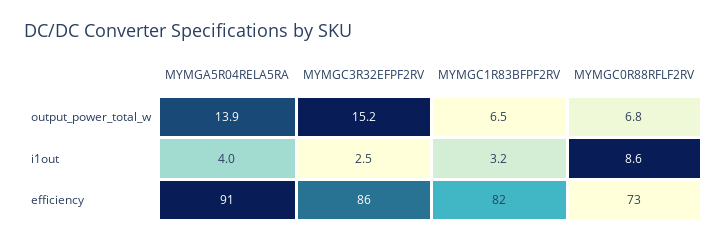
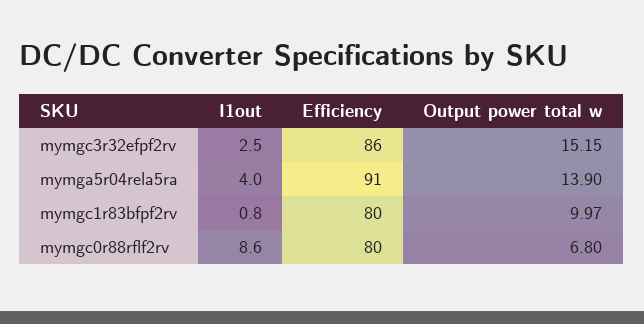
  {
    "MYMGA5R04RELA5RA": {
      "output_power_total_w": 13.9,
      "i1out": 4,
      "efficiency": 91
    },
    "MYMGC3R32EFPF2RV": {
      "output_power_total_w": 15.15,
      "i1out": 2.5,
      "efficiency": 86
    },
    "MYMGC1R83BFPF2RV": {
-     "output_power_total_w": 6.5,
+     "output_power_total_w": 9.97,
-     "i1out": 3.2,
+     "i1out": 0.8,
-     "efficiency": 82
+     "efficiency": 80
    },
    "MYMGC0R88RFLF2RV": {
      "output_power_total_w": 6.8,
      "i1out": 8.6,
-     "efficiency": 73
+     "efficiency": 80
    }
  }

